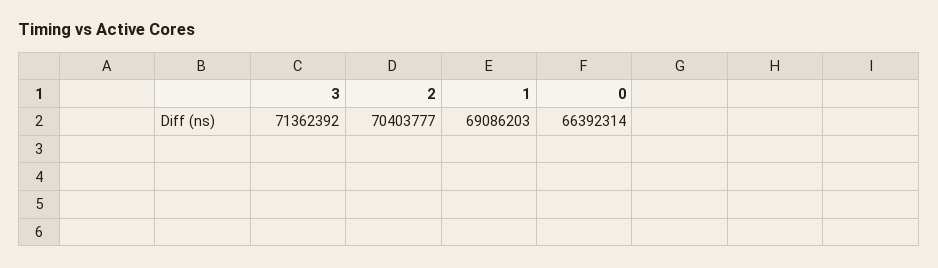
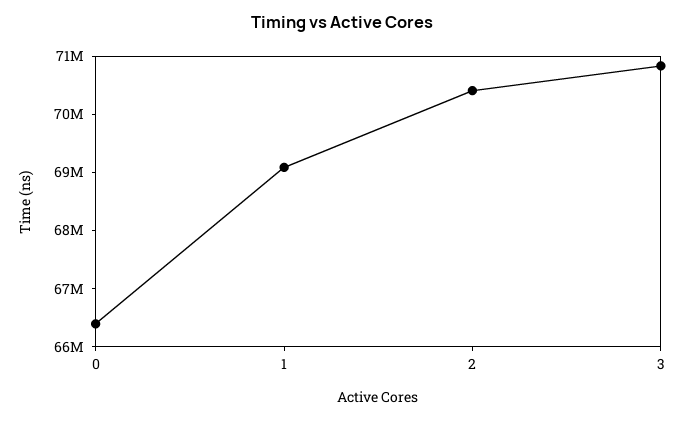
  {
-   "3": 71362392,
+   "3": 70800000,
    "2": 70403777,
    "1": 69086203,
    "0": 66392314
  }

